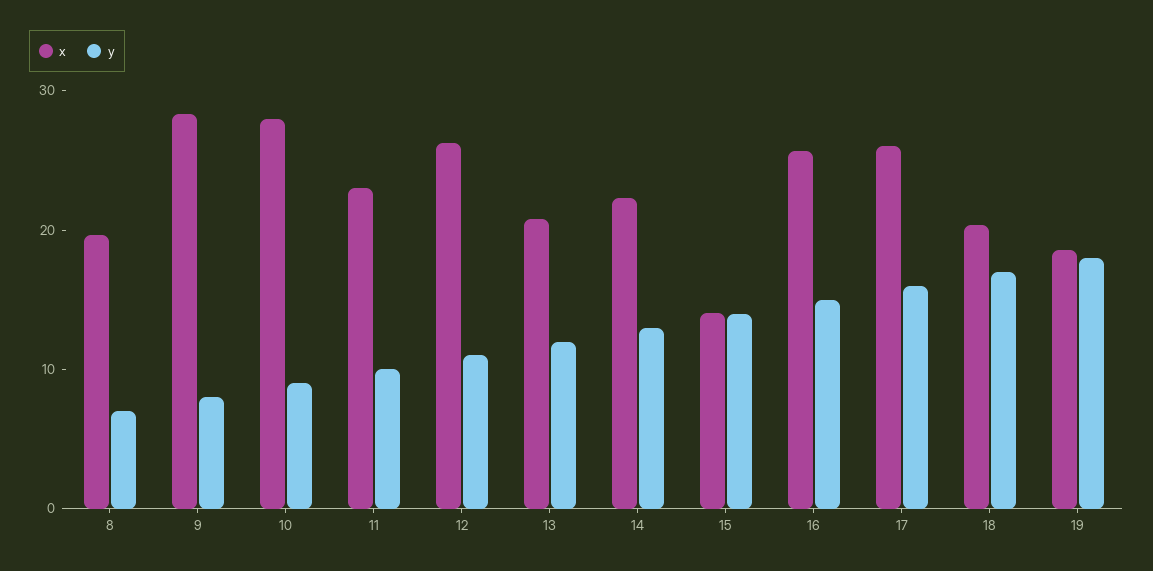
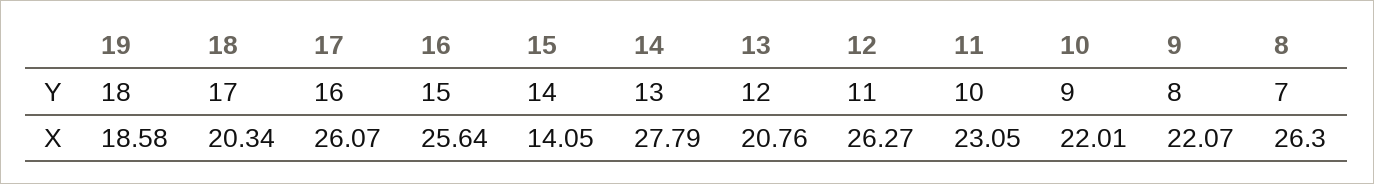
  {
    "x": {
-     "8": 20,
+     "8": 26.3,
-     "9": 28,
+     "9": 22.07,
-     "10": 28,
+     "10": 22.01,
      "11": 23.05,
      "12": 26.27,
      "13": 20.76,
-     "14": 22,
+     "14": 27.79,
      "15": 14.05,
      "16": 25.64,
      "17": 26.07,
      "18": 20.34,
      "19": 18.58
    },
    "y": {
      "8": 7,
      "9": 8,
      "10": 9,
      "11": 10,
      "12": 11,
      "13": 12,
      "14": 13,
      "15": 14,
      "16": 15,
      "17": 16,
      "18": 17,
      "19": 18
    }
  }

